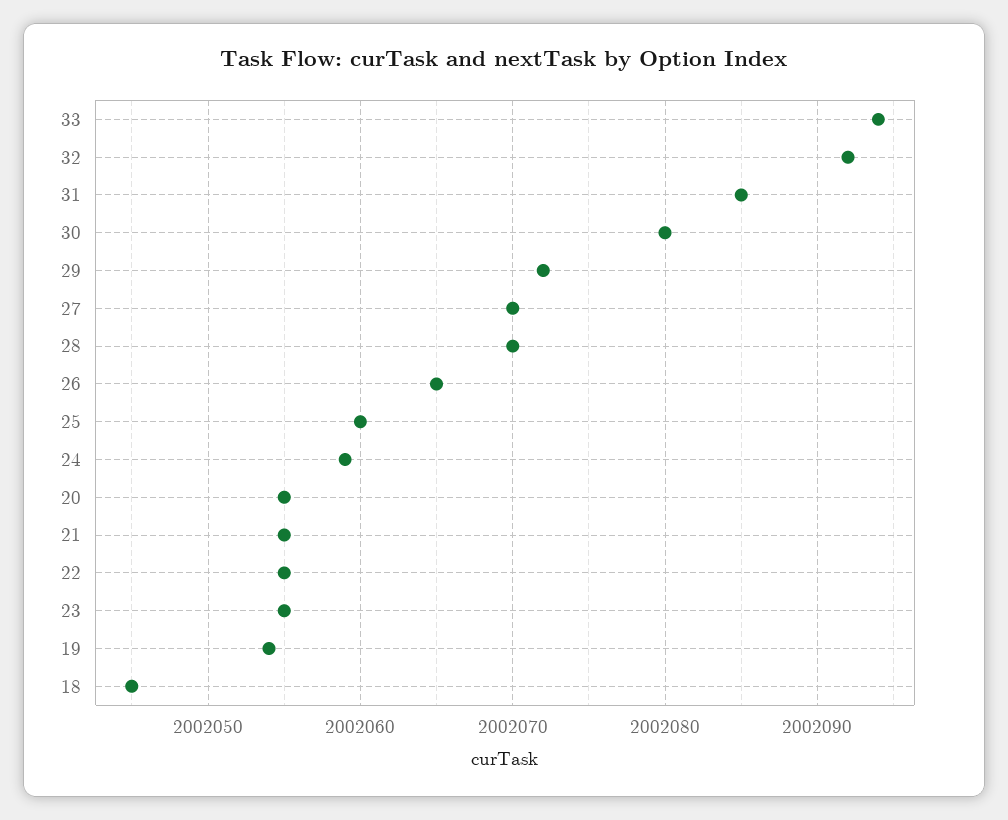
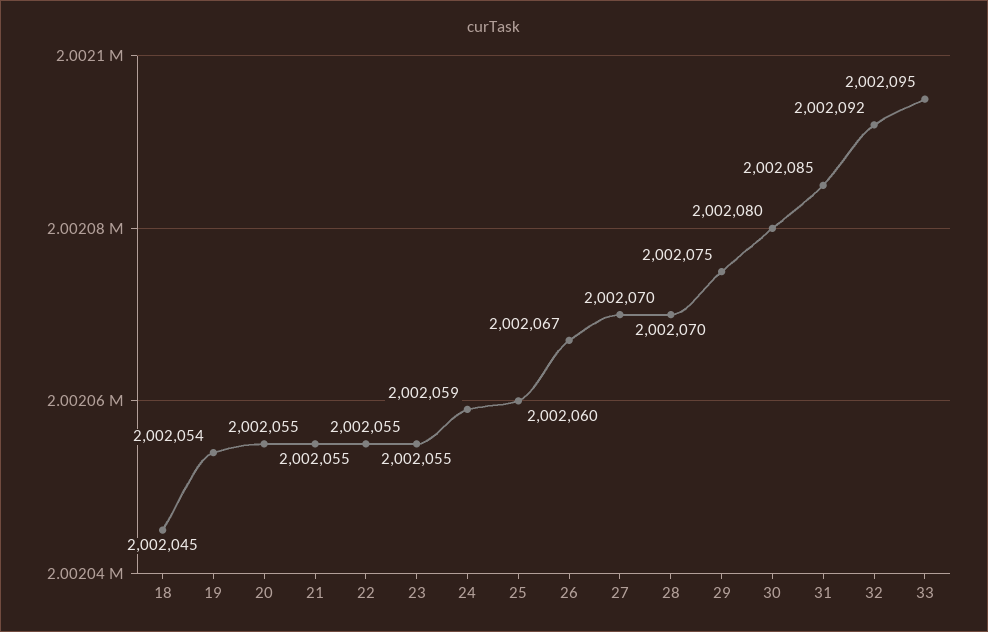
  {
-   "33": 2002094,
+   "33": 2002095,
    "32": 2002092,
    "31": 2002085,
    "30": 2002080,
-   "29": 2002072,
+   "29": 2002075,
    "27": 2002070,
    "28": 2002070,
-   "26": 2002065,
+   "26": 2002067,
    "25": 2002060,
    "24": 2002059,
    "20": 2002055,
    "21": 2002055,
    "22": 2002055,
    "23": 2002055,
    "19": 2002054,
    "18": 2002045
  }

